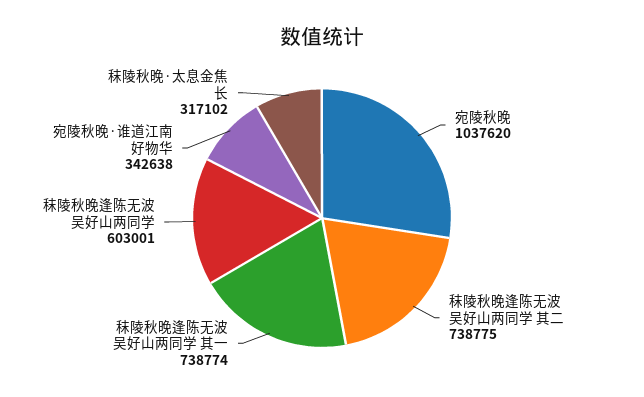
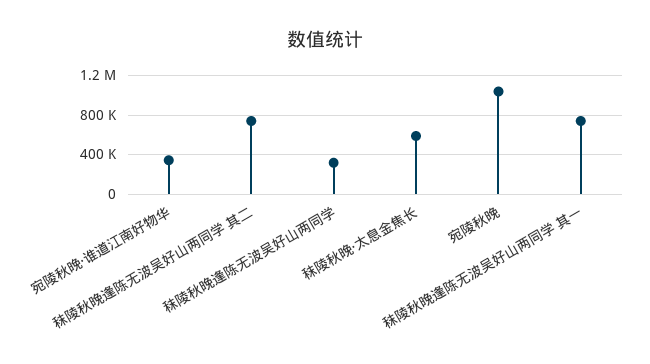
  {
    "宛陵秋晚": 1037620,
    "秣陵秋晚逢陈无波吴好山两同学 其二": 738775,
    "秣陵秋晚逢陈无波吴好山两同学 其一": 738774,
-   "秣陵秋晚逢陈无波吴好山两同学": 603001,
+   "秣陵秋晚逢陈无波吴好山两同学": 300000,
    "宛陵秋晚·谁道江南好物华": 342638,
-   "秣陵秋晚·太息金焦长": 317102
+   "秣陵秋晚·太息金焦长": 600000
  }

